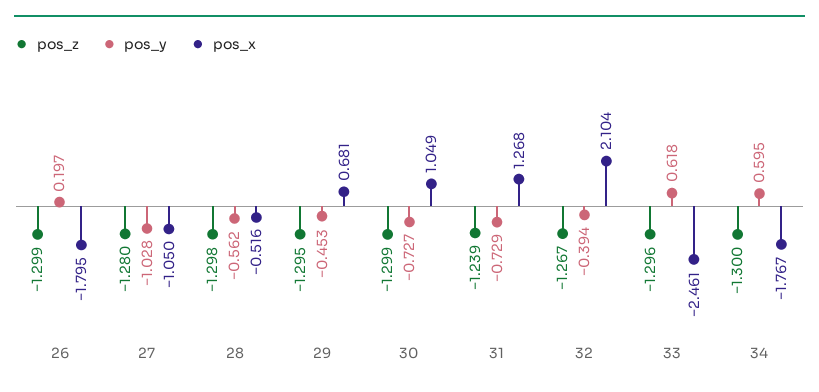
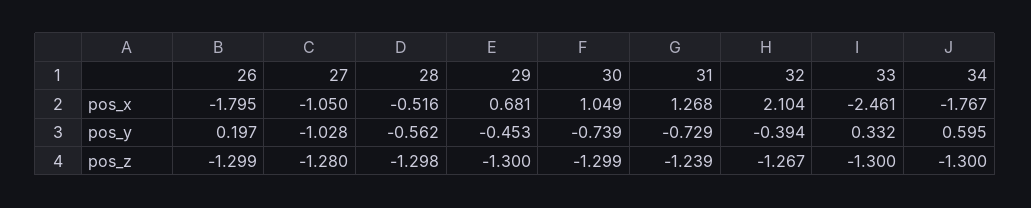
  {
    "pos_z": {
      "26": -1.299,
      "27": -1.28,
      "28": -1.298,
-     "29": -1.295,
+     "29": -1.3,
      "30": -1.299,
      "31": -1.239,
      "32": -1.267,
-     "33": -1.296,
+     "33": -1.3,
      "34": -1.3
    },
    "pos_y": {
      "26": 0.197,
      "27": -1.028,
      "28": -0.562,
      "29": -0.453,
-     "30": -0.727,
+     "30": -0.739,
      "31": -0.729,
      "32": -0.394,
-     "33": 0.618,
+     "33": 0.332,
      "34": 0.595
    },
    "pos_x": {
      "26": -1.795,
      "27": -1.05,
      "28": -0.516,
      "29": 0.681,
      "30": 1.049,
      "31": 1.268,
      "32": 2.104,
      "33": -2.461,
      "34": -1.767
    }
  }

